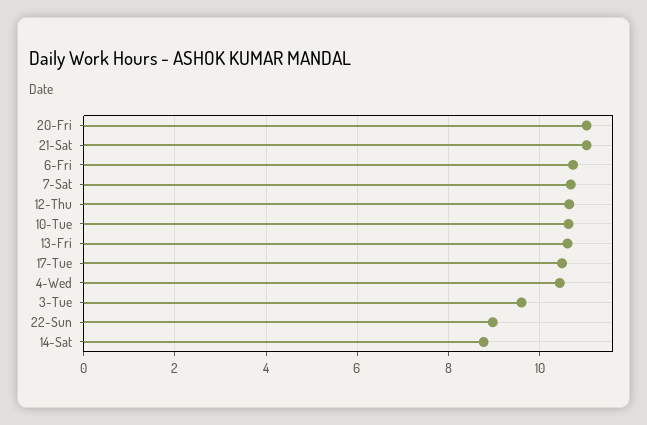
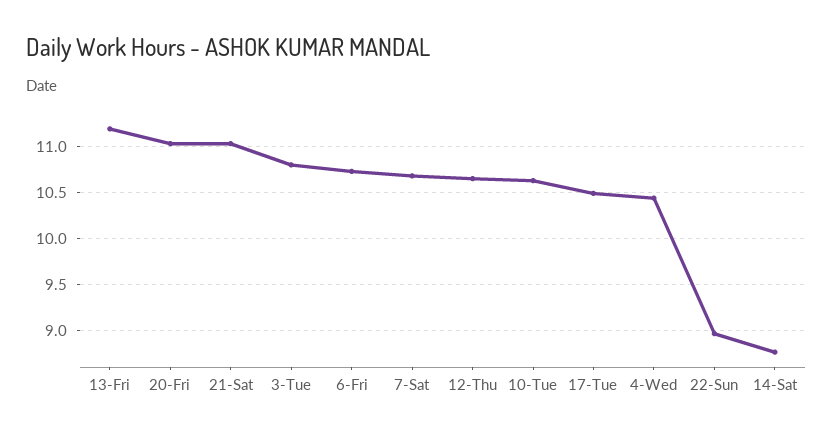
  {
    "20-Fri": 11,
    "21-Sat": 11,
    "6-Fri": 10.7,
    "7-Sat": 10.7,
    "12-Thu": 10.7,
    "10-Tue": 10.6,
-   "13-Fri": 10.6,
+   "13-Fri": 11.2,
    "17-Tue": 10.5,
    "4-Wed": 10.4,
-   "3-Tue": 9.6,
+   "3-Tue": 10.8,
    "22-Sun": 9,
    "14-Sat": 8.8
  }

